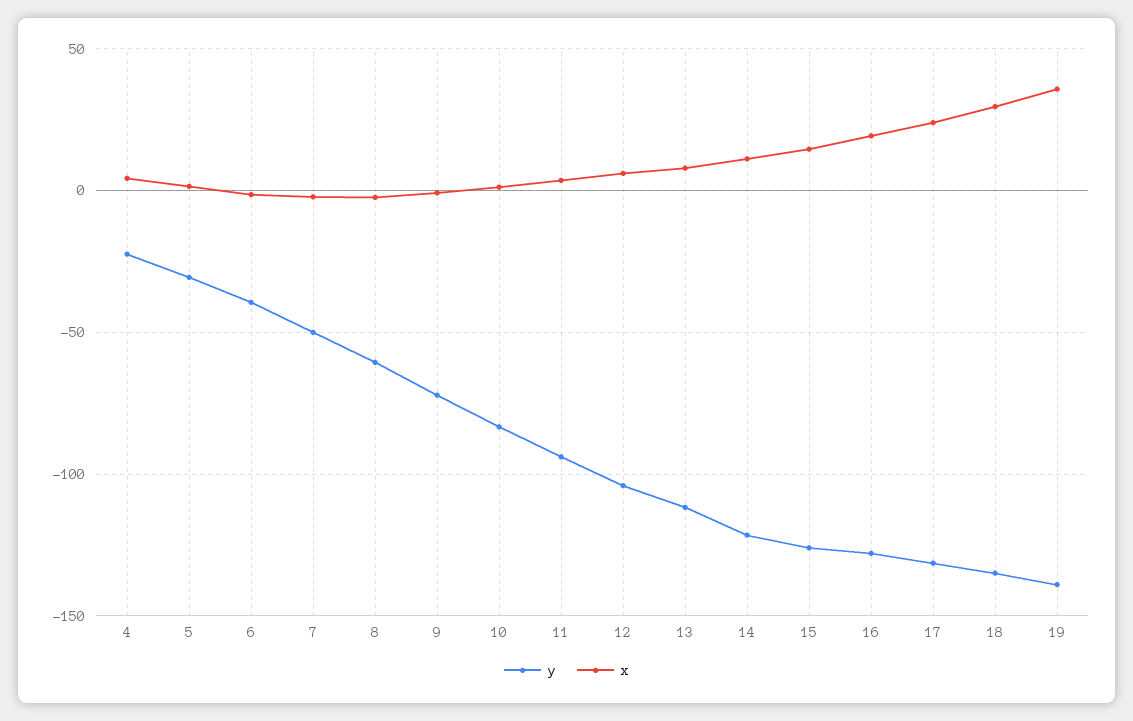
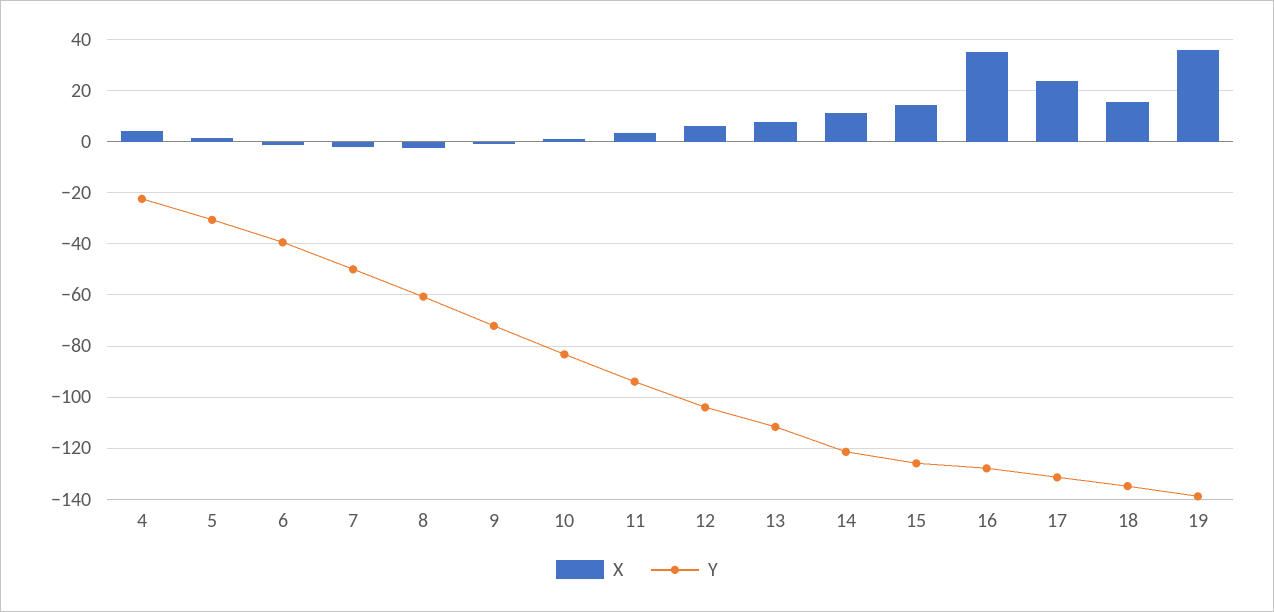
  {
    "y": {
      "4": -22.5,
      "5": -30,
      "6": -40,
      "7": -50,
      "8": -60,
      "9": -72.5,
      "10": -82.5,
      "11": -95,
      "12": -105,
      "13": -112.5,
      "14": -122.5,
      "15": -125,
      "16": -127.5,
      "17": -132.5,
      "18": -135,
      "19": -140
    },
    "x": {
      "4": 5,
      "5": 2.5,
      "6": -2.5,
      "7": -2.5,
      "8": -2.5,
      "9": 0,
      "10": 0,
      "11": 2.5,
      "12": 5,
      "13": 7.5,
      "14": 10,
      "15": 15,
-     "16": 20,
+     "16": 35,
      "17": 25,
-     "18": 30,
+     "18": 15,
      "19": 35
    }
  }

